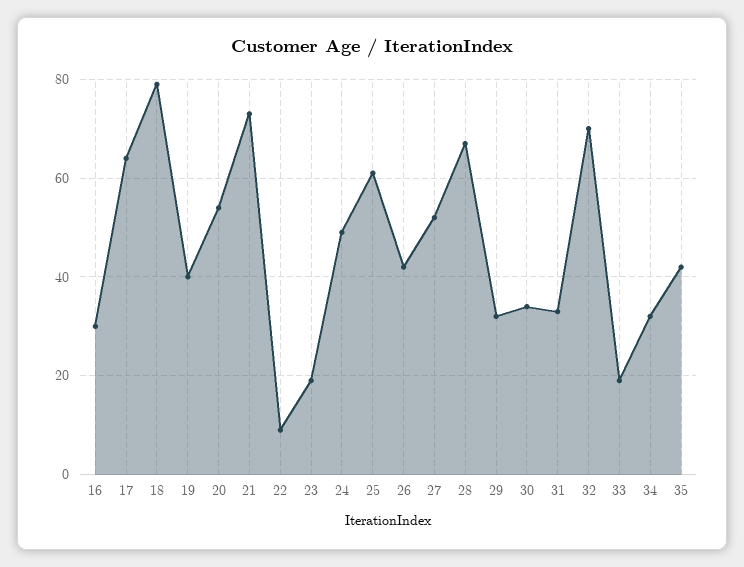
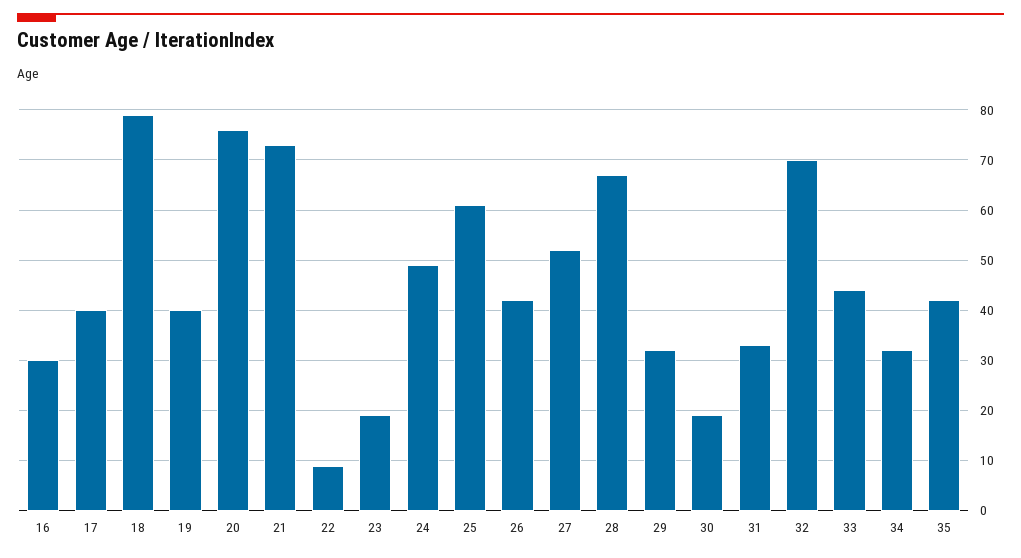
  {
    "16": 30,
-   "17": 65,
+   "17": 40,
    "18": 80,
    "19": 40,
-   "20": 55,
+   "20": 75,
    "21": 75,
    "22": 10,
    "23": 20,
    "24": 50,
    "25": 60,
    "26": 40,
    "27": 50,
    "28": 65,
    "29": 30,
-   "30": 35,
+   "30": 20,
    "31": 35,
    "32": 70,
-   "33": 20,
+   "33": 45,
    "34": 30,
    "35": 40
  }

